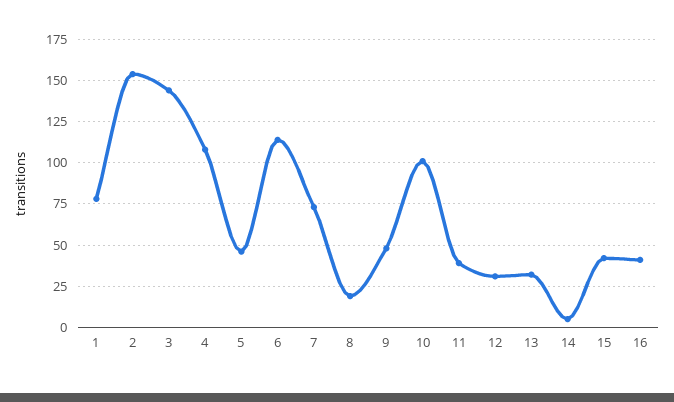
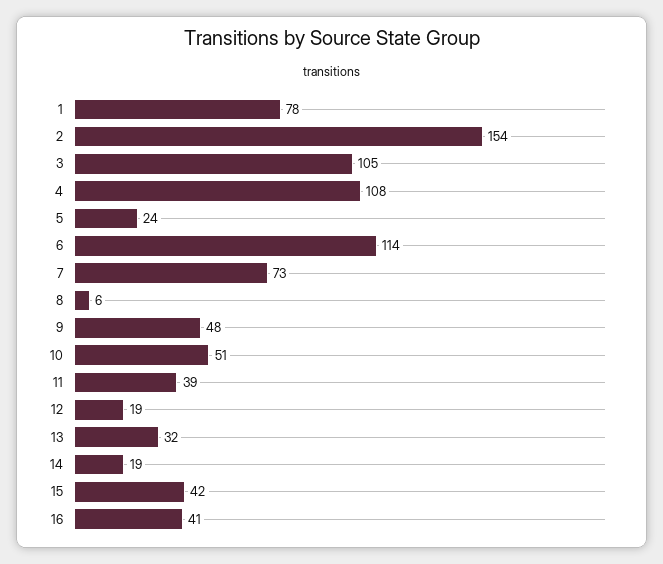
  {
    "1": 78,
    "2": 154,
-   "3": 145,
+   "3": 105,
    "4": 108,
-   "5": 45,
+   "5": 24,
    "6": 114,
    "7": 73,
-   "8": 20,
+   "8": 6,
    "9": 48,
-   "10": 100,
+   "10": 51,
    "11": 39,
-   "12": 30,
+   "12": 19,
    "13": 32,
-   "14": 5,
+   "14": 19,
    "15": 42,
    "16": 41
  }

